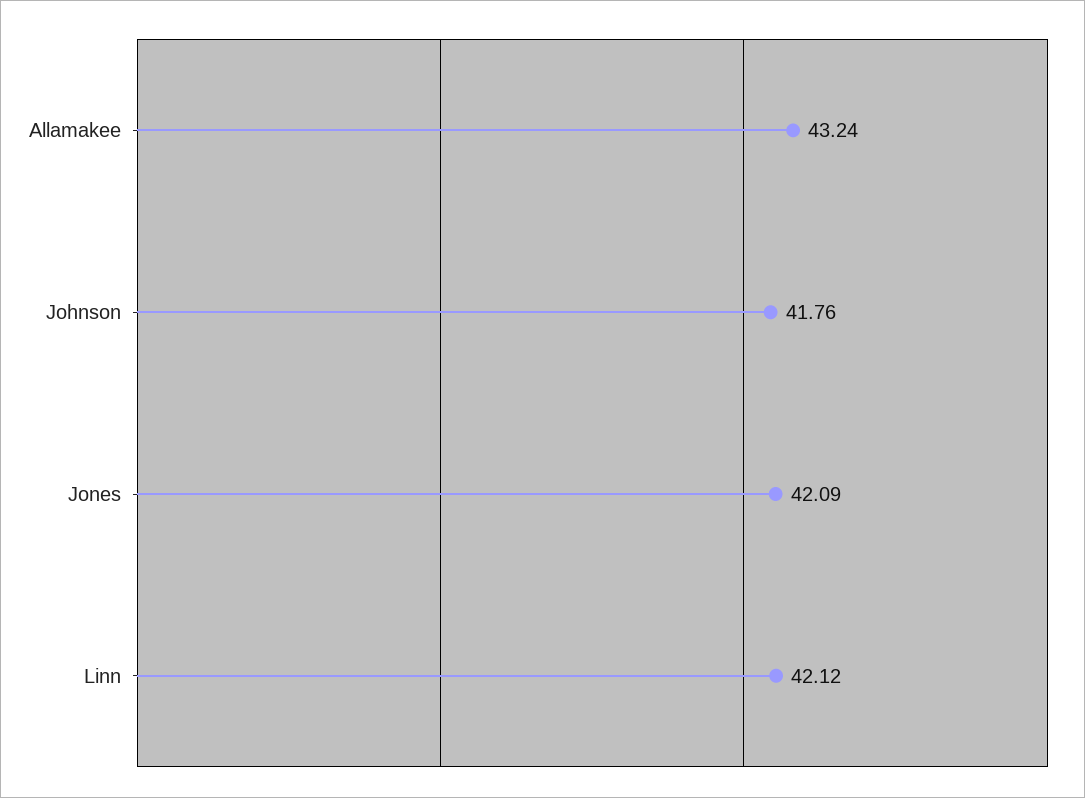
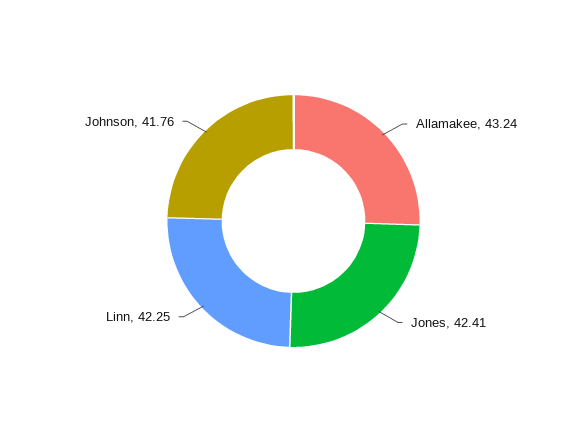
  {
    "Allamakee": 43.24,
    "Johnson": 41.76,
-   "Jones": 42.09,
+   "Jones": 42.41,
-   "Linn": 42.12
+   "Linn": 42.25
  }

